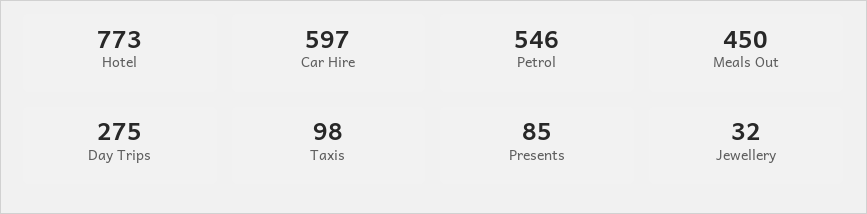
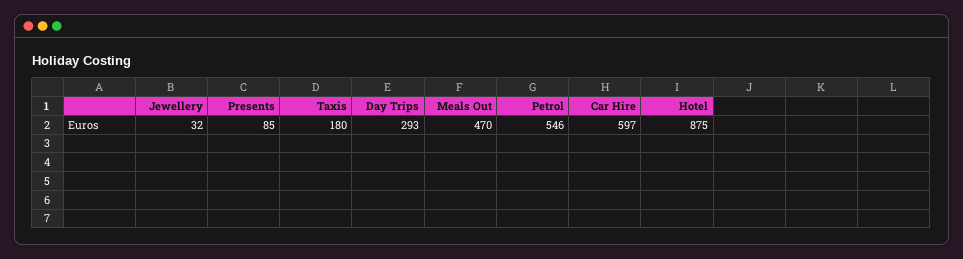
  {
-   "Hotel": 773,
+   "Hotel": 875,
    "Car Hire": 597,
    "Petrol": 546,
-   "Meals Out": 450,
+   "Meals Out": 470,
-   "Day Trips": 275,
+   "Day Trips": 293,
-   "Taxis": 98,
+   "Taxis": 180,
    "Presents": 85,
    "Jewellery": 32
  }

